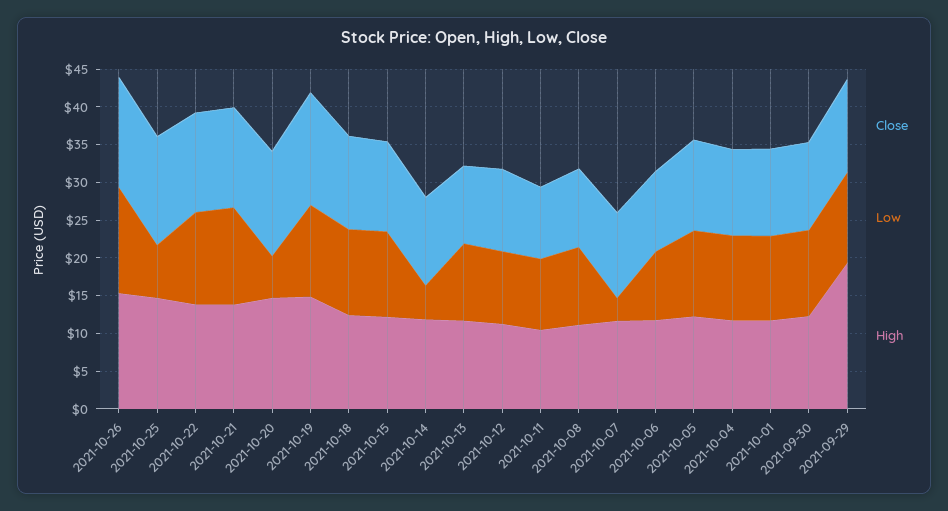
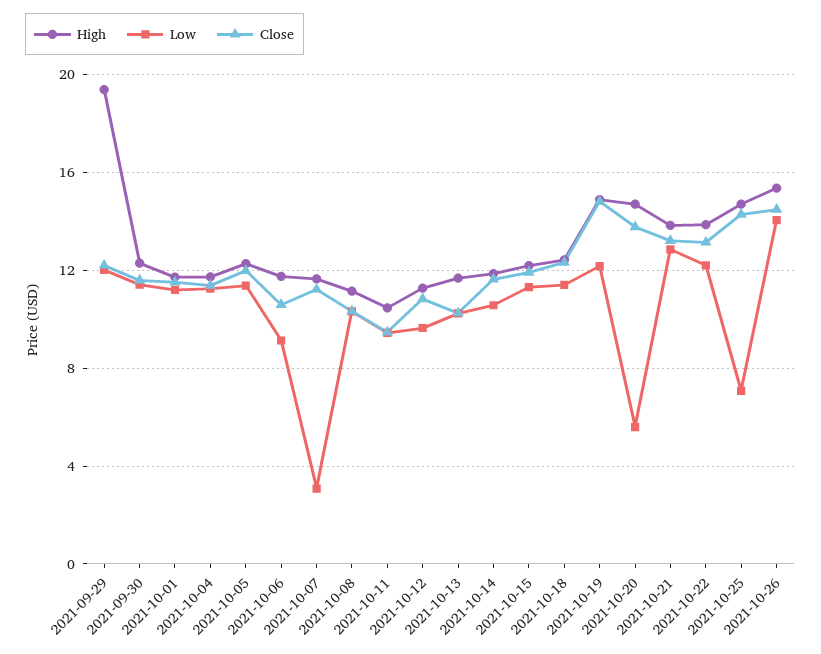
  {
    "Close": {
      "2021-10-26": 14.5,
      "2021-10-25": 14.5,
      "2021-10-22": 13,
      "2021-10-21": 13,
      "2021-10-20": 14,
      "2021-10-19": 15,
      "2021-10-18": 12.5,
      "2021-10-15": 12,
      "2021-10-14": 11.5,
      "2021-10-13": 10.5,
      "2021-10-12": 11,
      "2021-10-11": 9.5,
      "2021-10-08": 10.5,
      "2021-10-07": 11,
      "2021-10-06": 10.5,
      "2021-10-05": 12,
      "2021-10-04": 11.5,
      "2021-10-01": 11.5,
      "2021-09-30": 11.5,
      "2021-09-29": 12
    },
    "Low": {
      "2021-10-26": 14,
      "2021-10-25": 7,
      "2021-10-22": 12,
      "2021-10-21": 13,
      "2021-10-20": 5.5,
      "2021-10-19": 12,
      "2021-10-18": 11.5,
      "2021-10-15": 11.5,
-     "2021-10-14": 5,
+     "2021-10-14": 10.5,
      "2021-10-13": 10,
      "2021-10-12": 9.5,
      "2021-10-11": 9.5,
      "2021-10-08": 10.5,
      "2021-10-07": 3,
      "2021-10-06": 9,
      "2021-10-05": 11.5,
      "2021-10-04": 11.5,
      "2021-10-01": 11,
      "2021-09-30": 11.5,
      "2021-09-29": 12
    },
    "High": {
      "2021-10-26": 15.5,
      "2021-10-25": 14.5,
      "2021-10-22": 14,
      "2021-10-21": 14,
      "2021-10-20": 14.5,
      "2021-10-19": 15,
      "2021-10-18": 12.5,
      "2021-10-15": 12,
      "2021-10-14": 12,
      "2021-10-13": 11.5,
      "2021-10-12": 11.5,
      "2021-10-11": 10.5,
      "2021-10-08": 11,
      "2021-10-07": 11.5,
      "2021-10-06": 12,
      "2021-10-05": 12.5,
      "2021-10-04": 11.5,
      "2021-10-01": 11.5,
      "2021-09-30": 12.5,
      "2021-09-29": 19.5
    }
  }

